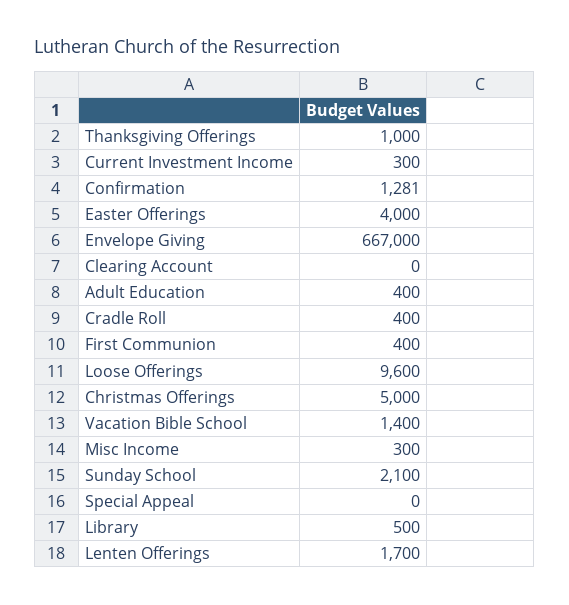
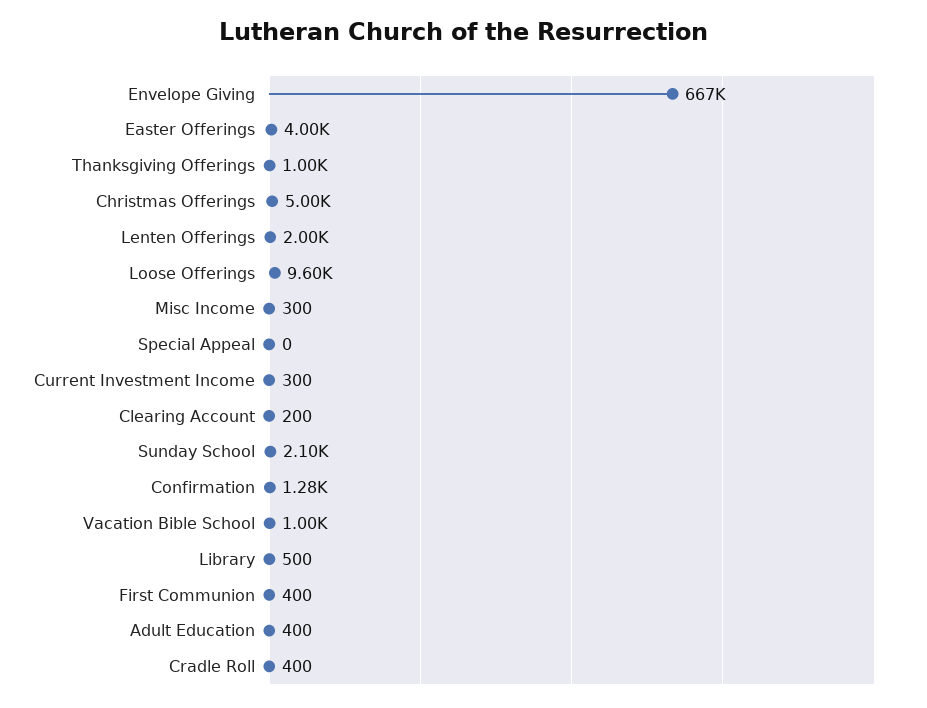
  {
    "Thanksgiving Offerings": 1000,
    "Current Investment Income": 300,
    "Confirmation": 1281,
    "Easter Offerings": 4000,
    "Envelope Giving": 667000,
-   "Clearing Account": 0,
+   "Clearing Account": 200,
    "Adult Education": 400,
    "Cradle Roll": 400,
    "First Communion": 400,
    "Loose Offerings": 9600,
    "Christmas Offerings": 5000,
-   "Vacation Bible School": 1400,
+   "Vacation Bible School": 1000,
    "Misc Income": 300,
    "Sunday School": 2100,
    "Special Appeal": 0,
    "Library": 500,
-   "Lenten Offerings": 1700
+   "Lenten Offerings": 2000
  }

